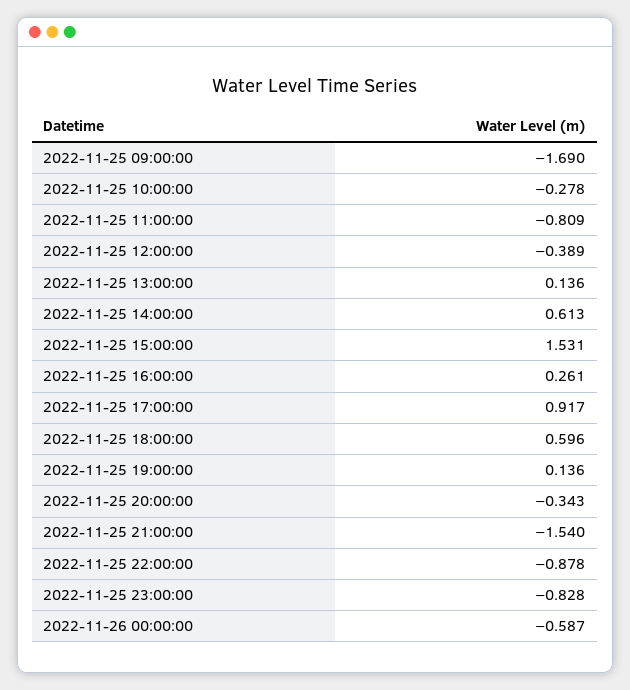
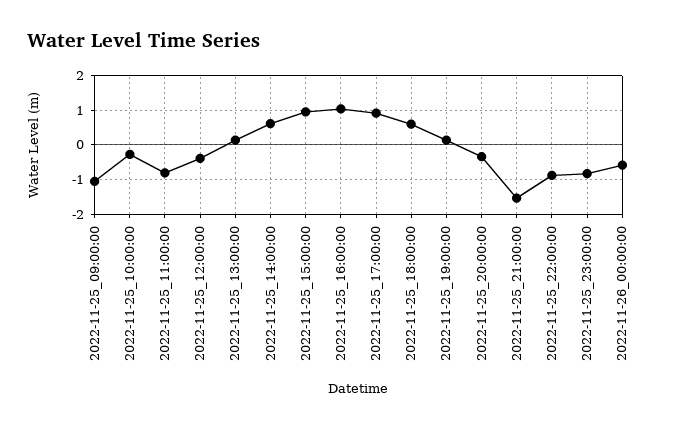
  {
-   "2022-11-25 09:00:00": -1.69,
+   "2022-11-25 09:00:00": -1,
    "2022-11-25 10:00:00": -0.278,
    "2022-11-25 11:00:00": -0.809,
    "2022-11-25 12:00:00": -0.389,
    "2022-11-25 13:00:00": 0.136,
    "2022-11-25 14:00:00": 0.613,
-   "2022-11-25 15:00:00": 1.531,
+   "2022-11-25 15:00:00": 1,
-   "2022-11-25 16:00:00": 0.261,
+   "2022-11-25 16:00:00": 1,
    "2022-11-25 17:00:00": 0.917,
    "2022-11-25 18:00:00": 0.596,
    "2022-11-25 19:00:00": 0.136,
    "2022-11-25 20:00:00": -0.343,
    "2022-11-25 21:00:00": -1.54,
    "2022-11-25 22:00:00": -0.878,
    "2022-11-25 23:00:00": -0.828,
    "2022-11-26 00:00:00": -0.587
  }

